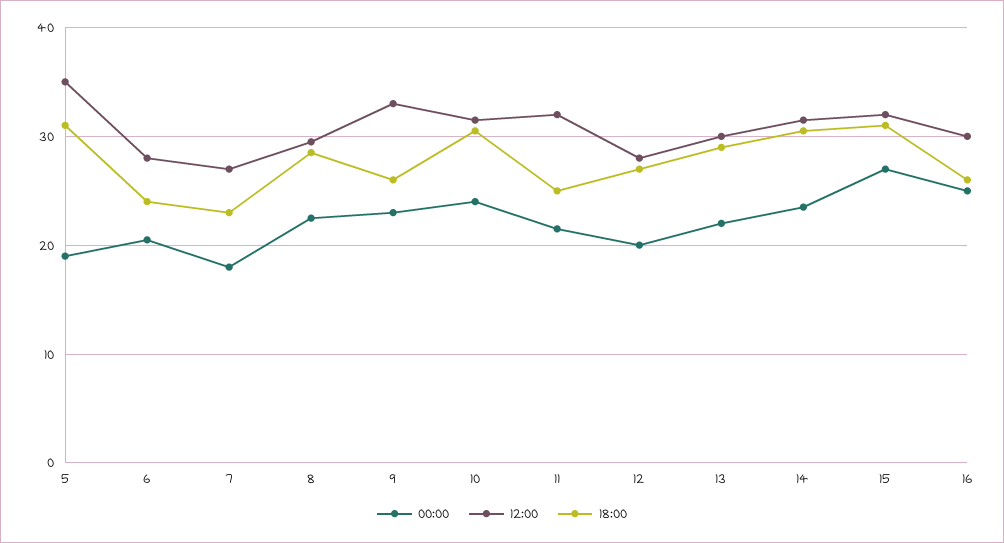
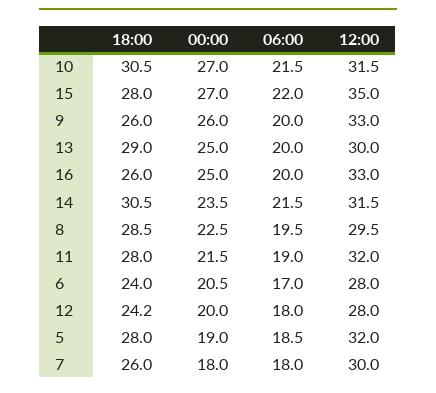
  {
    "00:00": {
      "5": 19,
      "6": 20.5,
      "7": 18,
      "8": 22.5,
-     "9": 23,
+     "9": 26,
-     "10": 24,
+     "10": 27,
      "11": 21.5,
      "12": 20,
-     "13": 22,
+     "13": 25,
      "14": 23.5,
      "15": 27,
      "16": 25
    },
    "12:00": {
-     "5": 35,
+     "5": 32,
      "6": 28,
-     "7": 27,
+     "7": 30,
      "8": 29.5,
      "9": 33,
      "10": 31.5,
      "11": 32,
      "12": 28,
      "13": 30,
      "14": 31.5,
-     "15": 32,
+     "15": 35,
-     "16": 30
+     "16": 33
    },
    "18:00": {
-     "5": 31,
+     "5": 28,
      "6": 24,
-     "7": 23,
+     "7": 26,
      "8": 28.5,
      "9": 26,
      "10": 30.5,
-     "11": 25,
+     "11": 28,
-     "12": 27,
+     "12": 24.2,
      "13": 29,
      "14": 30.5,
-     "15": 31,
+     "15": 28,
      "16": 26
-   }
+   },
+   "06:00": {
+     "10": 21.5,
+     "15": 22,
+     "9": 20,
+     "13": 20,
+     "16": 20,
+     "14": 21.5,
+     "8": 19.5,
+     "11": 19,
+     "6": 17,
+     "12": 18,
+     "5": 18.5,
+     "7": 18
+   }
  }

